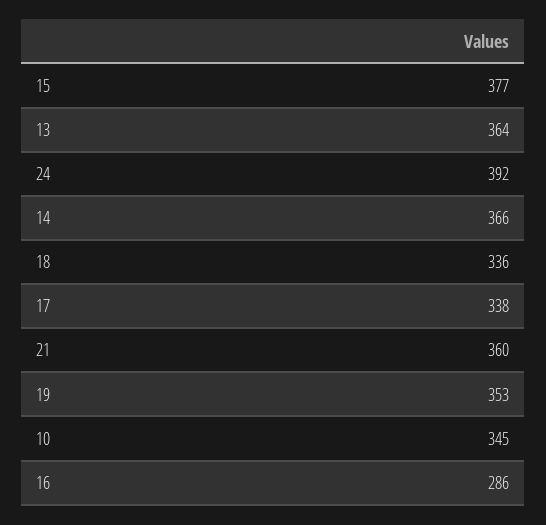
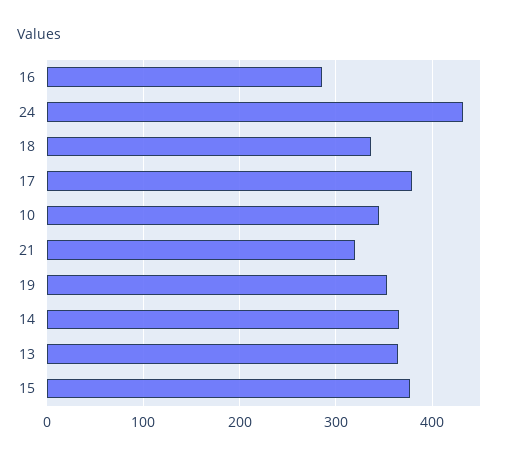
  {
    "15": 377,
    "13": 364,
-   "24": 392,
+   "24": 430,
    "14": 366,
    "18": 336,
-   "17": 338,
+   "17": 380,
-   "21": 360,
+   "21": 320,
    "19": 353,
    "10": 345,
    "16": 286
  }

